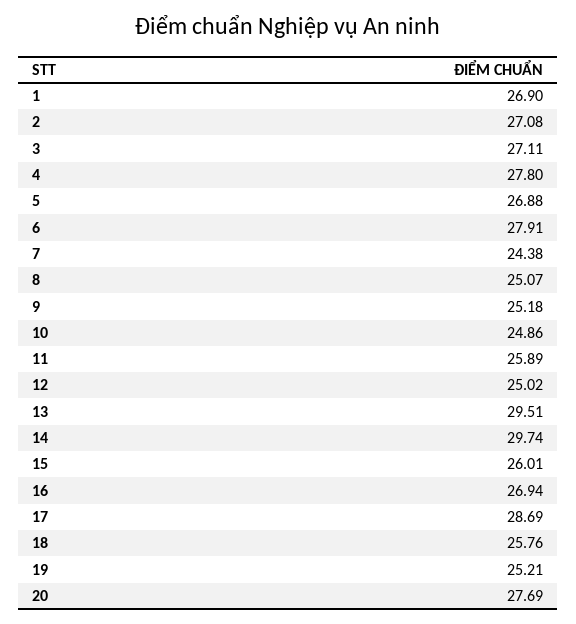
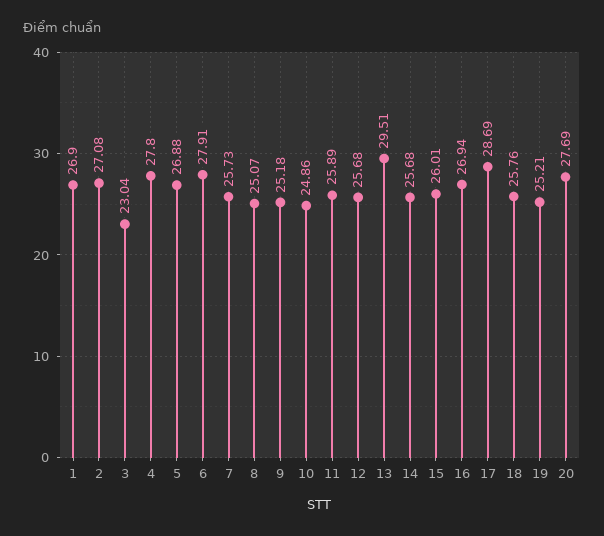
  {
    "1": 26.9,
    "2": 27.08,
-   "3": 27.11,
+   "3": 23.04,
    "4": 27.8,
    "5": 26.88,
    "6": 27.91,
-   "7": 24.38,
+   "7": 25.73,
    "8": 25.07,
    "9": 25.18,
    "10": 24.86,
    "11": 25.89,
-   "12": 25.02,
+   "12": 25.68,
    "13": 29.51,
-   "14": 29.74,
+   "14": 25.68,
    "15": 26.01,
    "16": 26.94,
    "17": 28.69,
    "18": 25.76,
    "19": 25.21,
    "20": 27.69
  }

